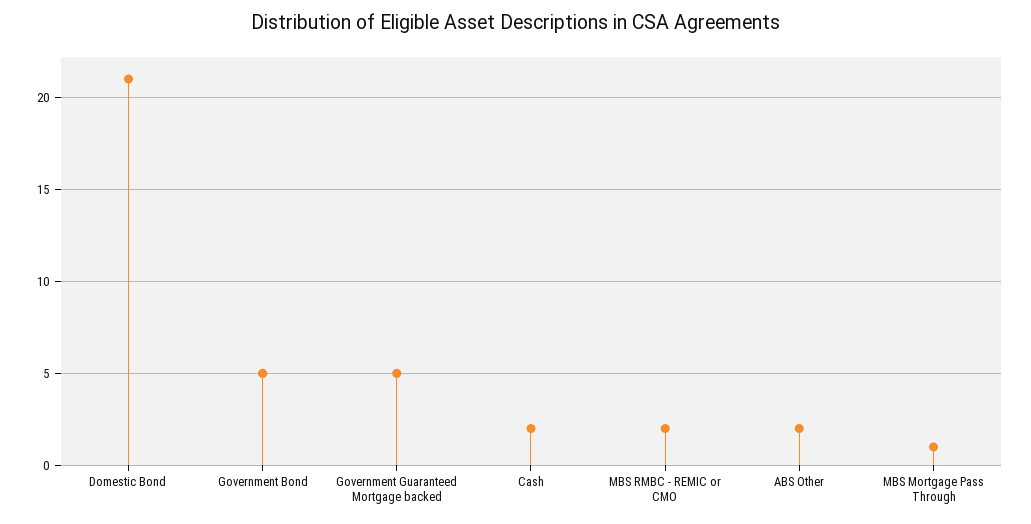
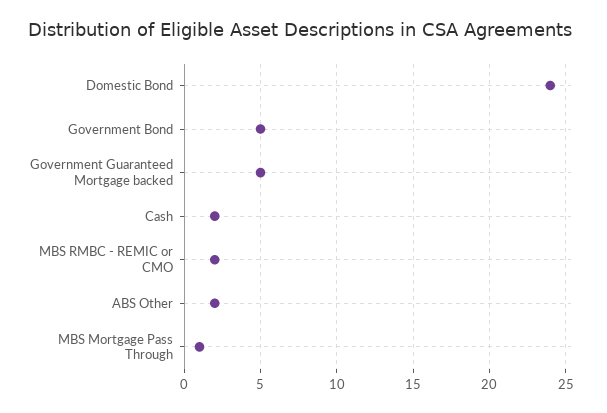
  {
-   "Domestic Bond": 21,
+   "Domestic Bond": 24,
    "Government Bond": 5,
    "Government Guaranteed Mortgage backed": 5,
    "Cash": 2,
    "MBS RMBC - REMIC or CMO": 2,
    "ABS Other": 2,
    "MBS Mortgage Pass Through": 1
  }

